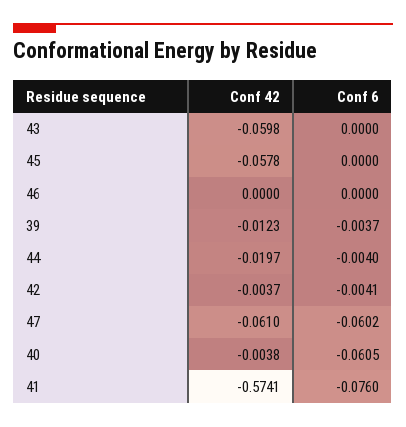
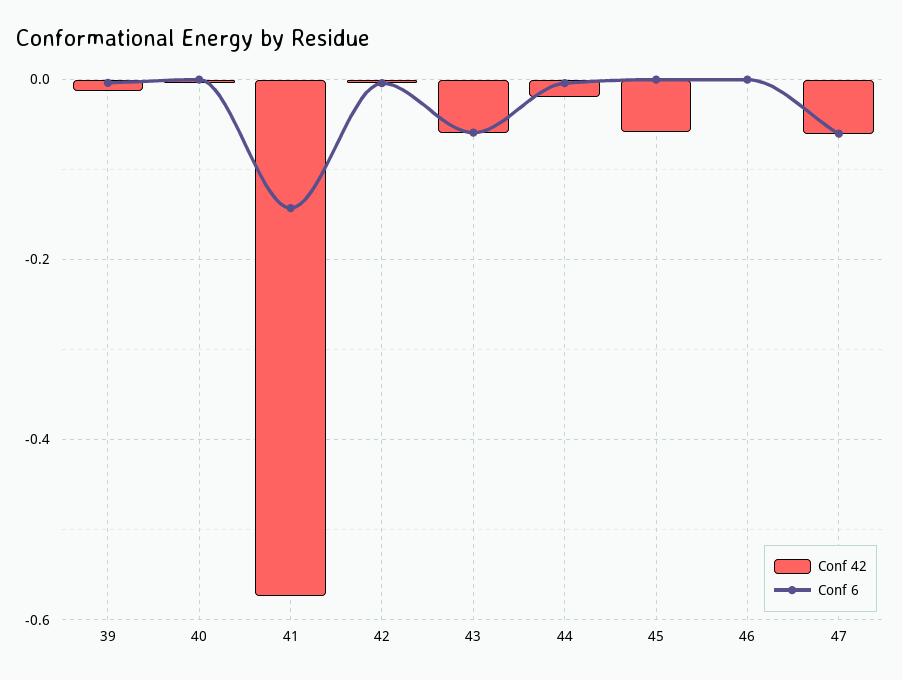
  {
    "Conf 42": {
      "43": -0.0598,
      "45": -0.0578,
      "46": 0,
      "39": -0.0123,
      "44": -0.0197,
      "42": -0.0037,
      "47": -0.061,
      "40": -0.0038,
      "41": -0.5741
    },
    "Conf 6": {
-     "43": 0,
+     "43": -0.06,
      "45": 0,
      "46": 0,
      "39": -0.0037,
      "44": -0.004,
      "42": -0.0041,
      "47": -0.0602,
-     "40": -0.0605,
+     "40": 0,
-     "41": -0.076
+     "41": -0.14
    }
  }

